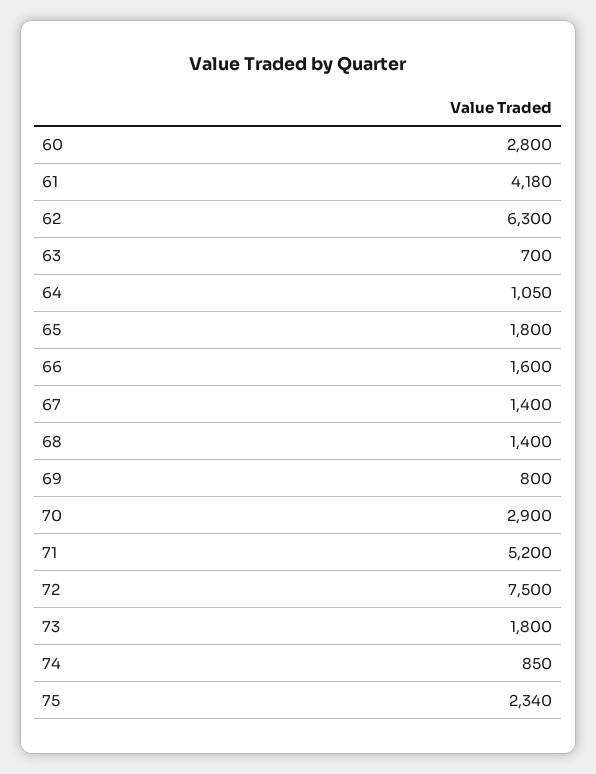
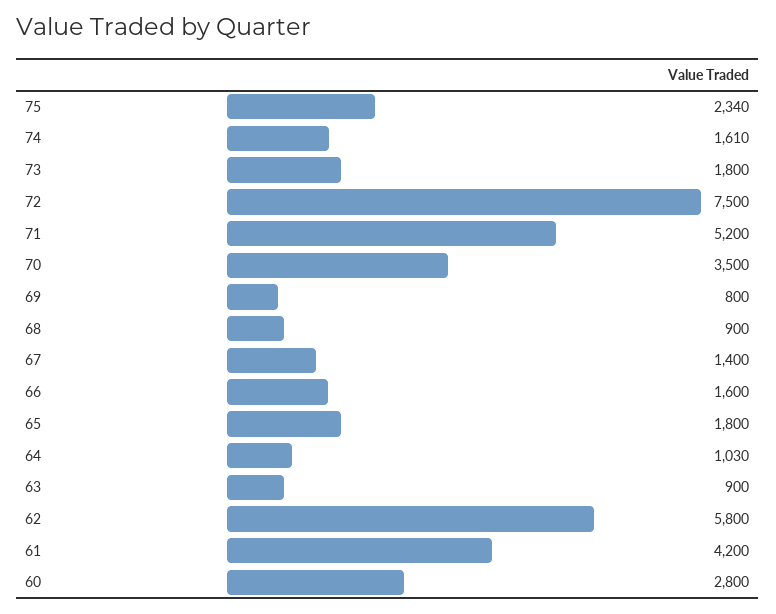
  {
    "60": 2800,
-   "61": 4180,
+   "61": 4200,
-   "62": 6300,
+   "62": 5800,
-   "63": 700,
+   "63": 900,
-   "64": 1050,
+   "64": 1030,
    "65": 1800,
    "66": 1600,
    "67": 1400,
-   "68": 1400,
+   "68": 900,
    "69": 800,
-   "70": 2900,
+   "70": 3500,
    "71": 5200,
    "72": 7500,
    "73": 1800,
-   "74": 850,
+   "74": 1610,
    "75": 2340
  }

